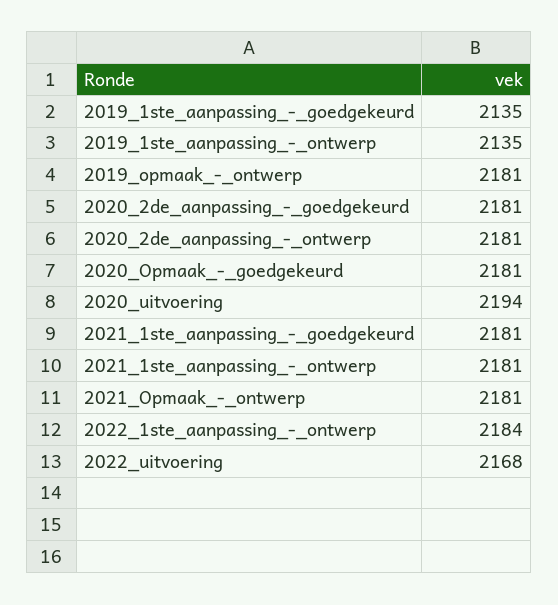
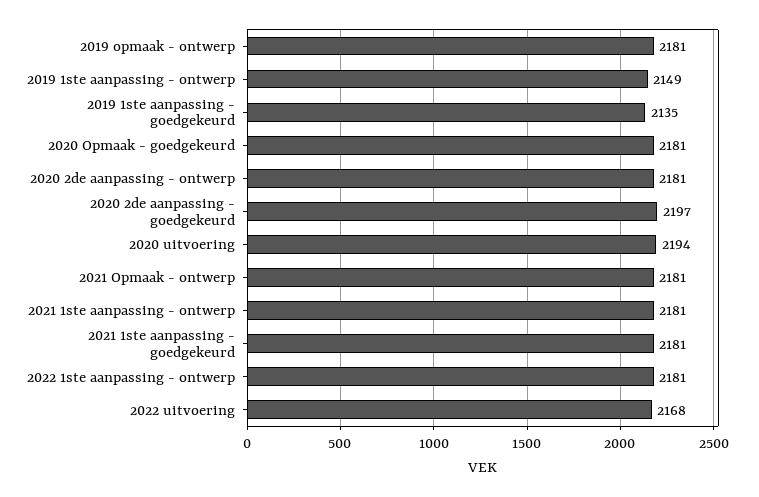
  {
    "2019_1ste_aanpassing_-_goedgekeurd": 2135,
-   "2019_1ste_aanpassing_-_ontwerp": 2135,
+   "2019_1ste_aanpassing_-_ontwerp": 2149,
    "2019_opmaak_-_ontwerp": 2181,
-   "2020_2de_aanpassing_-_goedgekeurd": 2181,
+   "2020_2de_aanpassing_-_goedgekeurd": 2197,
    "2020_2de_aanpassing_-_ontwerp": 2181,
    "2020_Opmaak_-_goedgekeurd": 2181,
    "2020_uitvoering": 2194,
    "2021_1ste_aanpassing_-_goedgekeurd": 2181,
    "2021_1ste_aanpassing_-_ontwerp": 2181,
    "2021_Opmaak_-_ontwerp": 2181,
-   "2022_1ste_aanpassing_-_ontwerp": 2184,
+   "2022_1ste_aanpassing_-_ontwerp": 2181,
    "2022_uitvoering": 2168
  }

